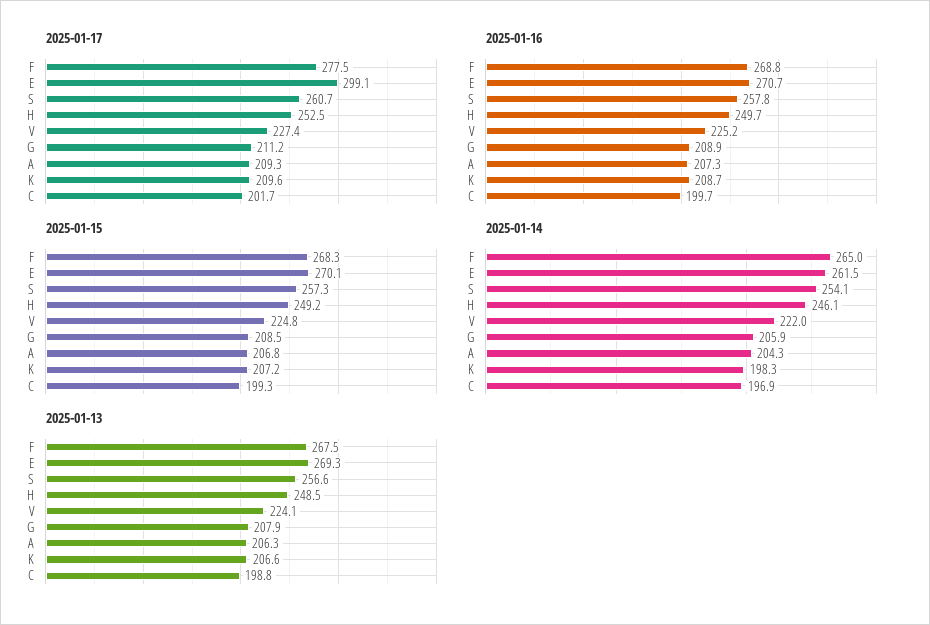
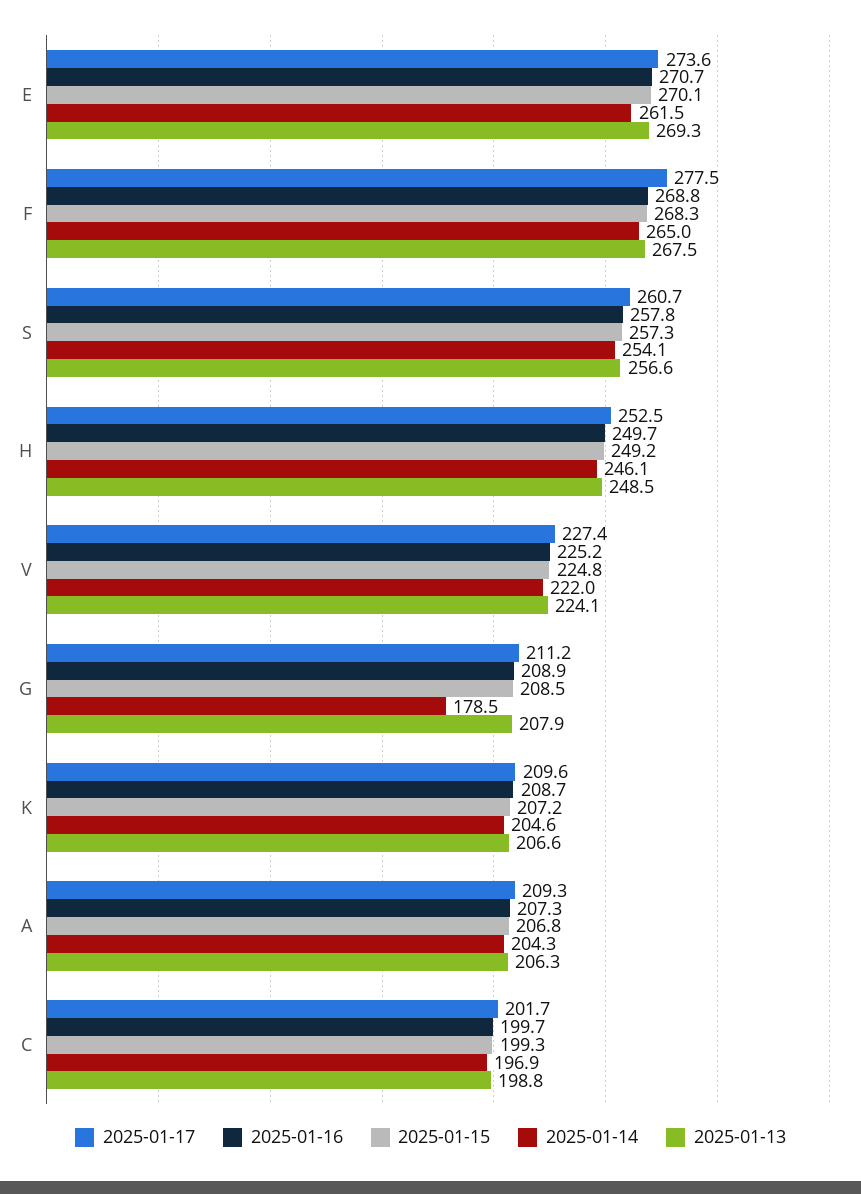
  {
    "2025-01-17": {
      "F": 277.5,
-     "E": 299.1,
+     "E": 273.6,
      "S": 260.7,
      "H": 252.5,
      "V": 227.4,
      "G": 211.2,
      "A": 209.3,
      "K": 209.6,
      "C": 201.7
    },
    "2025-01-16": {
      "F": 268.8,
      "E": 270.7,
      "S": 257.8,
      "H": 249.7,
      "V": 225.2,
      "G": 208.9,
      "A": 207.3,
      "K": 208.7,
      "C": 199.7
    },
    "2025-01-15": {
      "F": 268.3,
      "E": 270.1,
      "S": 257.3,
      "H": 249.2,
      "V": 224.8,
      "G": 208.5,
      "A": 206.8,
      "K": 207.2,
      "C": 199.3
    },
    "2025-01-14": {
      "F": 265,
      "E": 261.5,
      "S": 254.1,
      "H": 246.1,
      "V": 222,
-     "G": 205.9,
+     "G": 178.5,
      "A": 204.3,
-     "K": 198.3,
+     "K": 204.6,
      "C": 196.9
    },
    "2025-01-13": {
      "F": 267.5,
      "E": 269.3,
      "S": 256.6,
      "H": 248.5,
      "V": 224.1,
      "G": 207.9,
      "A": 206.3,
      "K": 206.6,
      "C": 198.8
    }
  }

